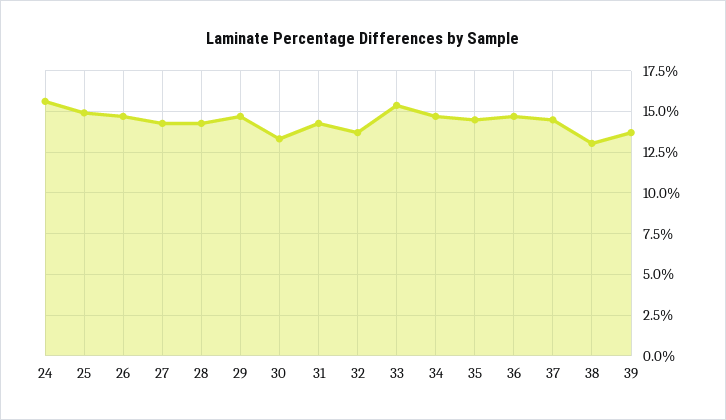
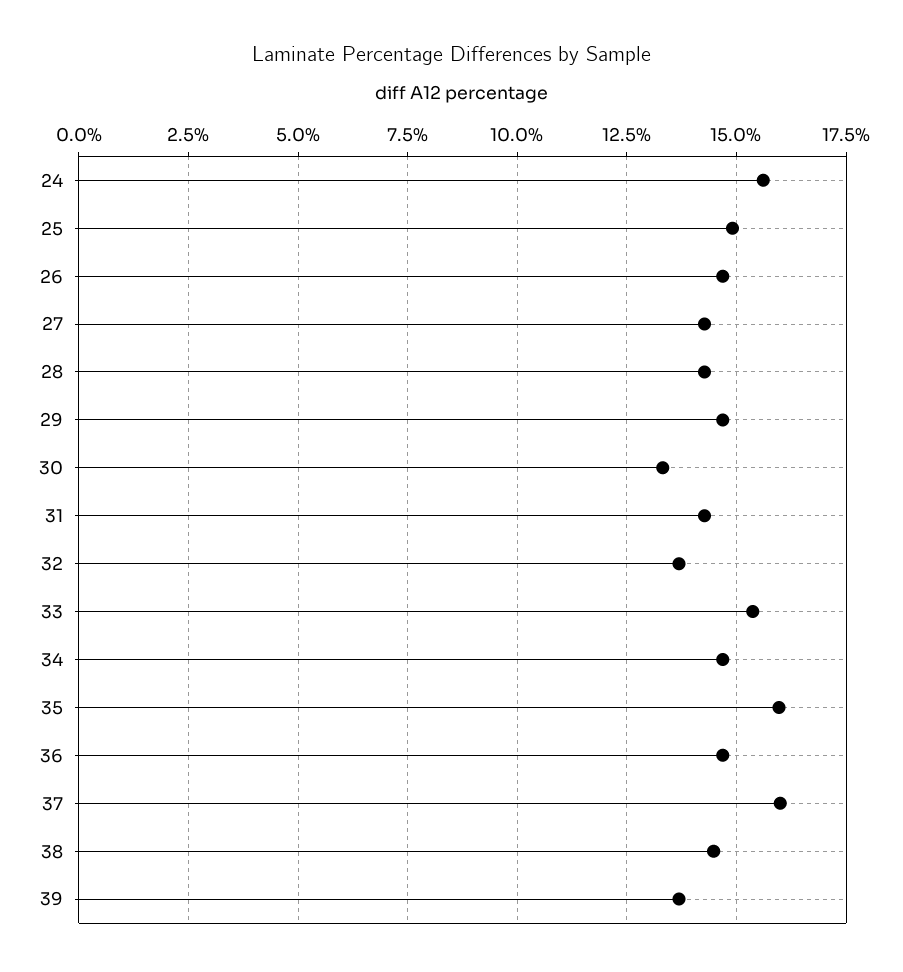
  {
    "24": 15.5,
    "25": 15,
    "26": 14.75,
    "27": 14.25,
    "28": 14.25,
    "29": 14.75,
    "30": 13.25,
    "31": 14.25,
    "32": 13.75,
    "33": 15.25,
    "34": 14.75,
-   "35": 14.5,
+   "35": 16,
    "36": 14.75,
-   "37": 14.5,
+   "37": 16,
-   "38": 13,
+   "38": 14.5,
    "39": 13.75
  }

